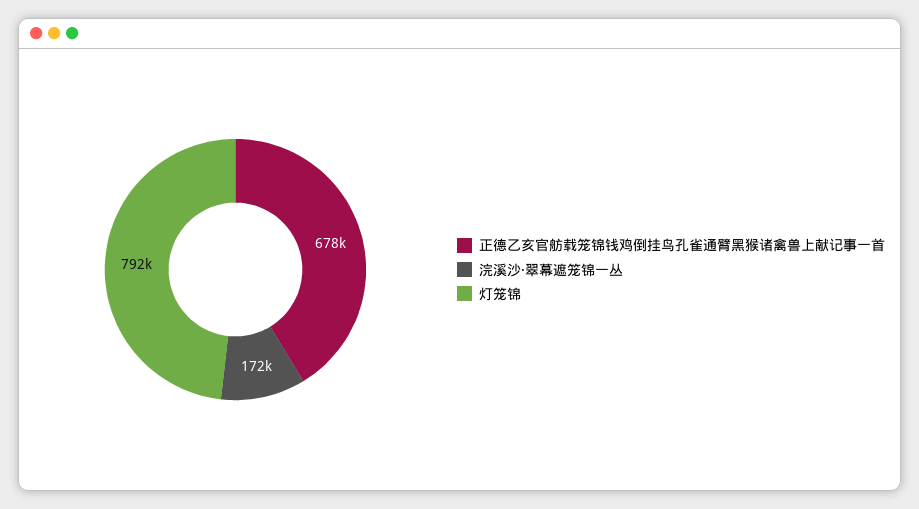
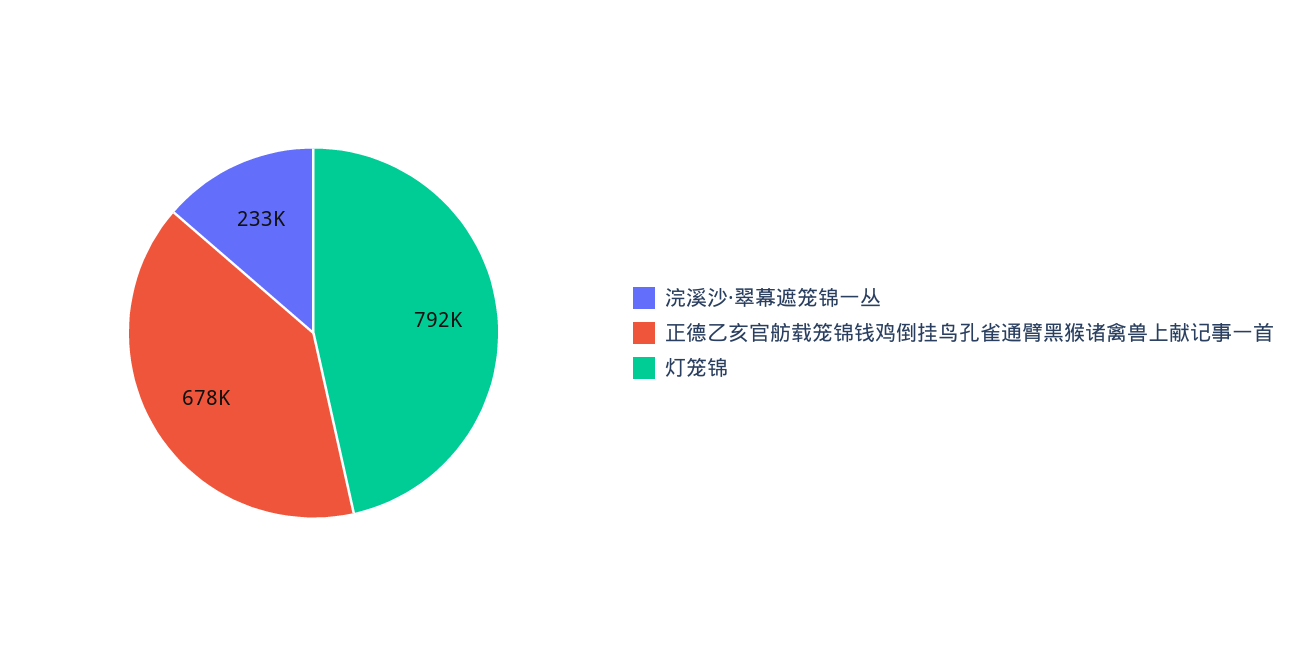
  {
    "正德乙亥官舫载笼锦钱鸡倒挂鸟孔雀通臂黑猴诸禽兽上献记事一首": 678000,
-   "浣溪沙·翠幕遮笼锦一丛": 172000,
+   "浣溪沙·翠幕遮笼锦一丛": 233000,
    "灯笼锦": 792000
  }

